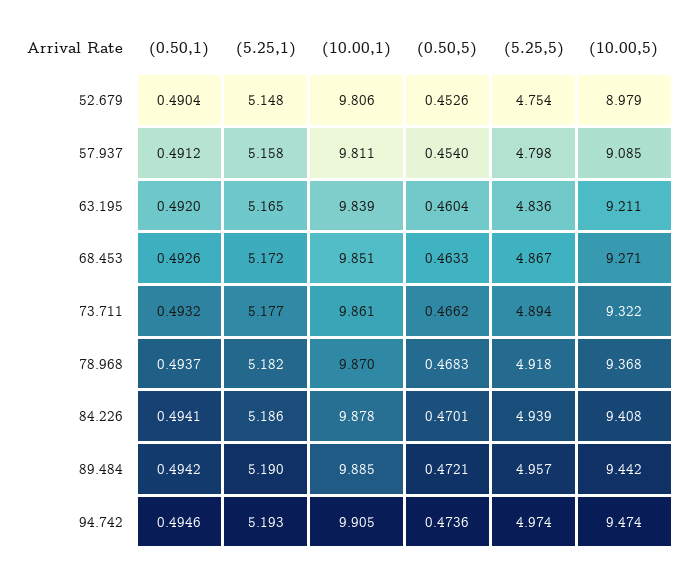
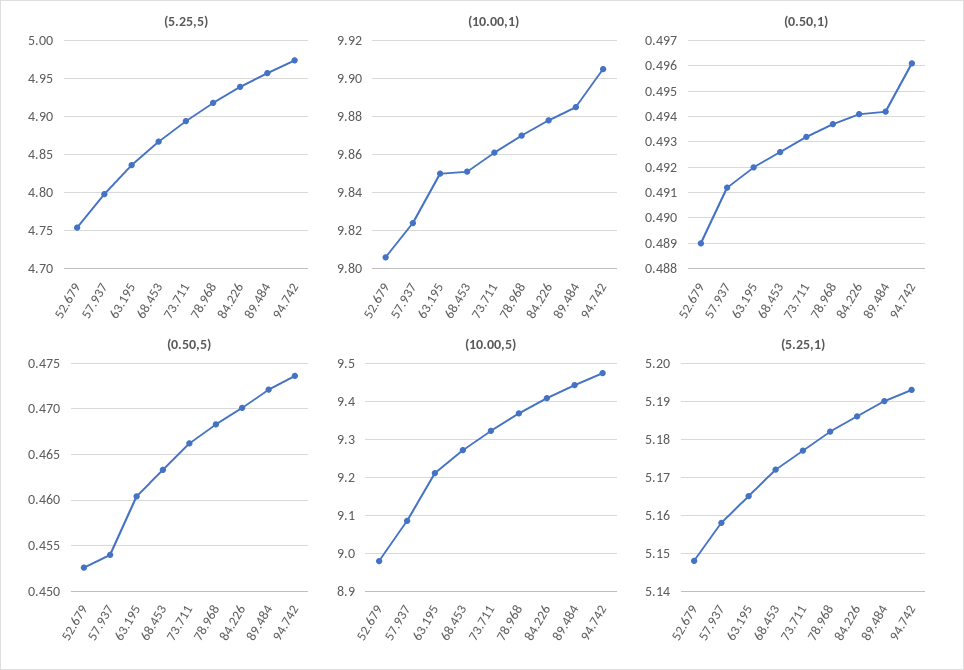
  {
    "(0.50,1)": {
-     "52.679": 0.4904,
+     "52.679": 0.489,
      "57.937": 0.4912,
      "63.195": 0.492,
      "68.453": 0.4926,
      "73.711": 0.4932,
      "78.968": 0.4937,
      "84.226": 0.4941,
      "89.484": 0.4942,
-     "94.742": 0.4946
+     "94.742": 0.496
    },
    "(5.25,1)": {
      "52.679": 5.148,
      "57.937": 5.158,
      "63.195": 5.165,
      "68.453": 5.172,
      "73.711": 5.177,
      "78.968": 5.182,
      "84.226": 5.186,
      "89.484": 5.19,
      "94.742": 5.193
    },
    "(10.00,1)": {
      "52.679": 9.806,
-     "57.937": 9.811,
+     "57.937": 9.825,
-     "63.195": 9.839,
+     "63.195": 9.85,
      "68.453": 9.851,
      "73.711": 9.861,
      "78.968": 9.87,
      "84.226": 9.878,
      "89.484": 9.885,
      "94.742": 9.905
    },
    "(0.50,5)": {
      "52.679": 0.4526,
      "57.937": 0.454,
      "63.195": 0.4604,
      "68.453": 0.4633,
      "73.711": 0.4662,
      "78.968": 0.4683,
      "84.226": 0.4701,
      "89.484": 0.4721,
      "94.742": 0.4736
    },
    "(5.25,5)": {
      "52.679": 4.754,
      "57.937": 4.798,
      "63.195": 4.836,
      "68.453": 4.867,
      "73.711": 4.894,
      "78.968": 4.918,
      "84.226": 4.939,
      "89.484": 4.957,
      "94.742": 4.974
    },
    "(10.00,5)": {
      "52.679": 8.979,
      "57.937": 9.085,
      "63.195": 9.211,
      "68.453": 9.271,
      "73.711": 9.322,
      "78.968": 9.368,
      "84.226": 9.408,
      "89.484": 9.442,
      "94.742": 9.474
    }
  }

